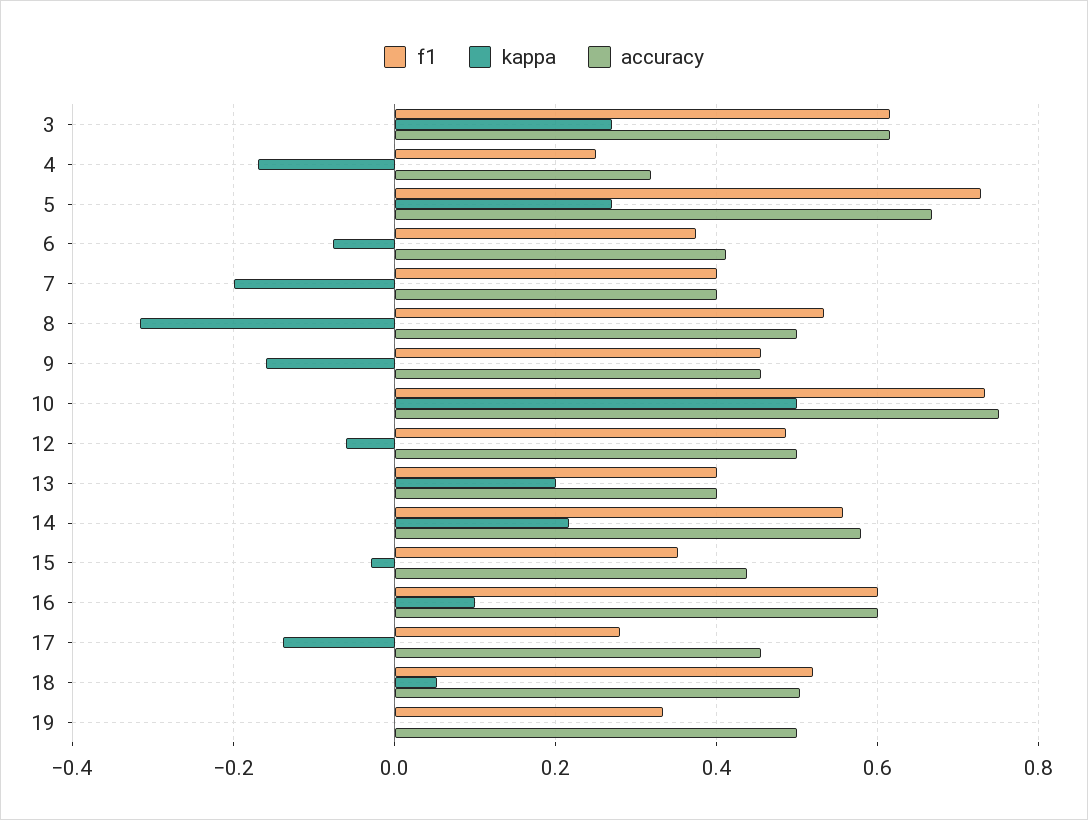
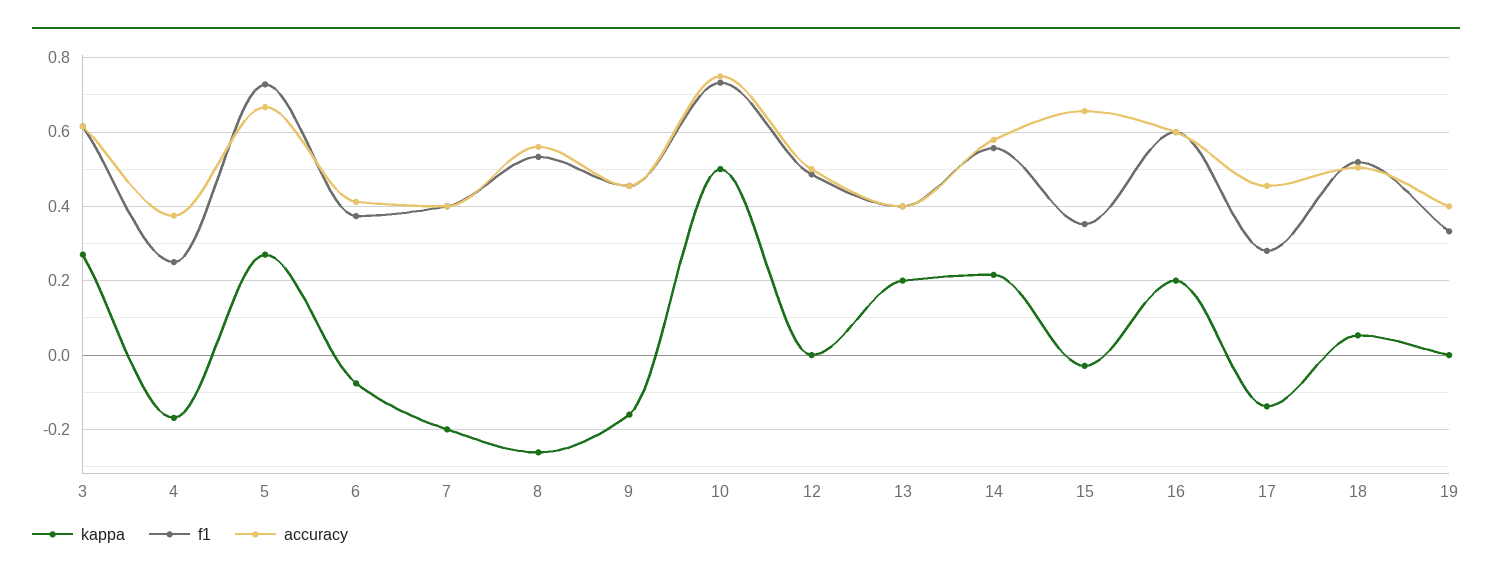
  {
    "f1": {
      "3": 0.62,
      "4": 0.26,
      "5": 0.72,
      "6": 0.38,
      "7": 0.4,
      "8": 0.54,
      "9": 0.46,
      "10": 0.74,
      "12": 0.48,
      "13": 0.4,
      "14": 0.56,
      "15": 0.36,
      "16": 0.6,
      "17": 0.28,
      "18": 0.52,
      "19": 0.34
    },
    "kappa": {
      "3": 0.28,
      "4": -0.16,
      "5": 0.28,
      "6": -0.08,
      "7": -0.2,
-     "8": -0.32,
+     "8": -0.26,
      "9": -0.16,
      "10": 0.5,
-     "12": -0.06,
+     "12": 0,
      "13": 0.2,
      "14": 0.22,
      "15": -0.02,
-     "16": 0.1,
+     "16": 0.2,
      "17": -0.14,
      "18": 0.06,
      "19": 0
    },
    "accuracy": {
      "3": 0.62,
-     "4": 0.32,
+     "4": 0.38,
      "5": 0.66,
      "6": 0.42,
      "7": 0.4,
-     "8": 0.5,
+     "8": 0.56,
      "9": 0.46,
      "10": 0.76,
      "12": 0.5,
      "13": 0.4,
      "14": 0.58,
-     "15": 0.44,
+     "15": 0.66,
      "16": 0.6,
      "17": 0.46,
      "18": 0.5,
-     "19": 0.5
+     "19": 0.4
    }
  }

